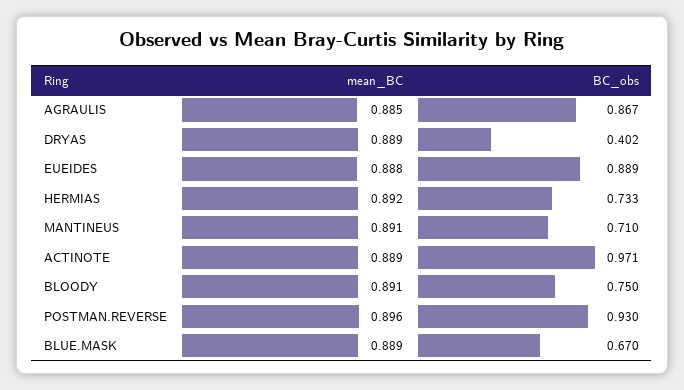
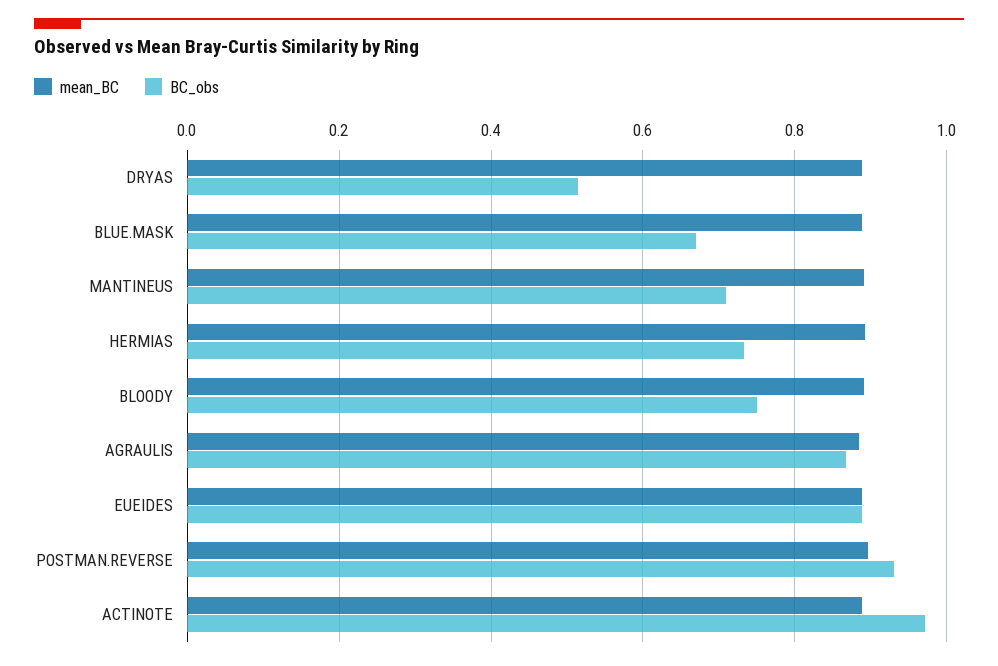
  {
    "mean_BC": {
      "AGRAULIS": 0.885,
      "DRYAS": 0.889,
      "EUEIDES": 0.888,
      "HERMIAS": 0.892,
      "MANTINEUS": 0.891,
      "ACTINOTE": 0.889,
      "BLOODY": 0.891,
      "POSTMAN.REVERSE": 0.896,
      "BLUE.MASK": 0.889
    },
    "BC_obs": {
      "AGRAULIS": 0.867,
-     "DRYAS": 0.402,
+     "DRYAS": 0.52,
      "EUEIDES": 0.889,
      "HERMIAS": 0.733,
      "MANTINEUS": 0.71,
      "ACTINOTE": 0.971,
      "BLOODY": 0.75,
      "POSTMAN.REVERSE": 0.93,
      "BLUE.MASK": 0.67
    }
  }

